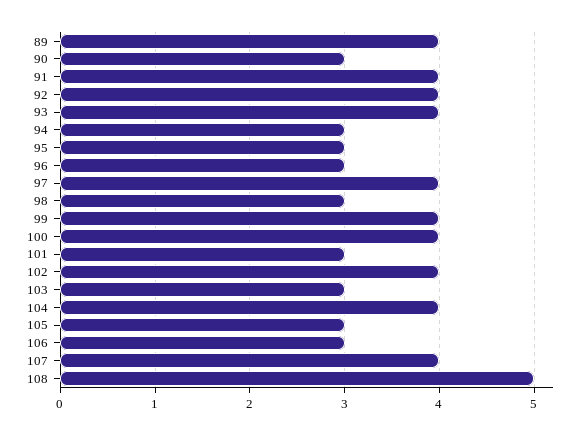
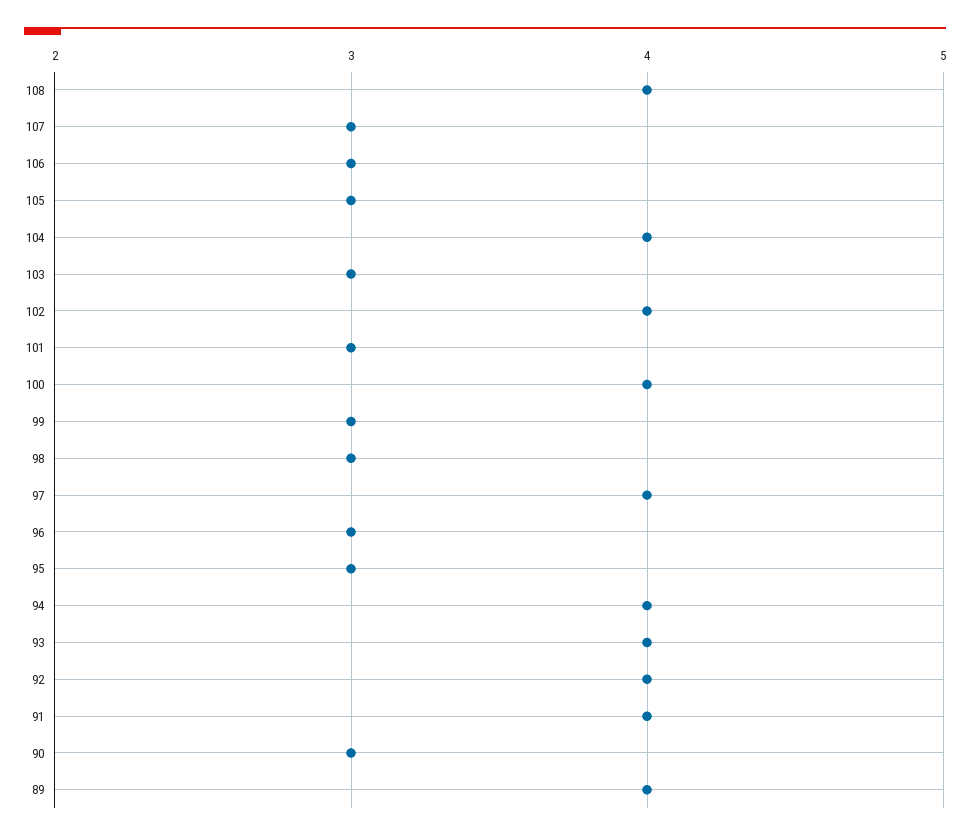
  {
    "89": 4,
    "90": 3,
    "91": 4,
    "92": 4,
    "93": 4,
-   "94": 3,
+   "94": 4,
    "95": 3,
    "96": 3,
    "97": 4,
    "98": 3,
-   "99": 4,
+   "99": 3,
    "100": 4,
    "101": 3,
    "102": 4,
    "103": 3,
    "104": 4,
    "105": 3,
    "106": 3,
-   "107": 4,
+   "107": 3,
-   "108": 5
+   "108": 4
  }

